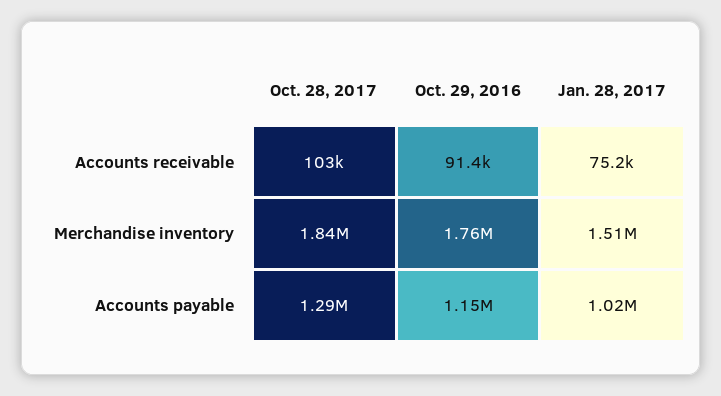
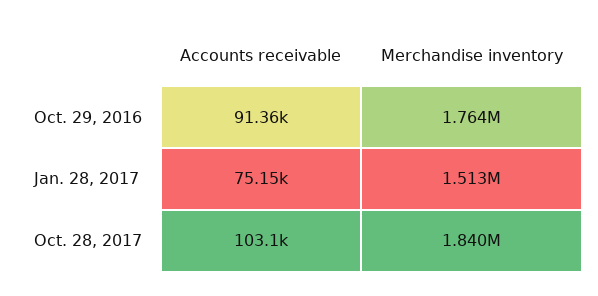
  {
    "Oct. 28, 2017": {
      "Accounts receivable": 103100,
-     "Merchandise inventory": 1840000,
+     "Merchandise inventory": 1840000
-     "Accounts payable": 1290000
    },
    "Oct. 29, 2016": {
      "Accounts receivable": 91360,
-     "Merchandise inventory": 1764000,
+     "Merchandise inventory": 1764000
-     "Accounts payable": 1150000
    },
    "Jan. 28, 2017": {
      "Accounts receivable": 75150,
-     "Merchandise inventory": 1513000,
+     "Merchandise inventory": 1513000
-     "Accounts payable": 1020000
    }
  }

